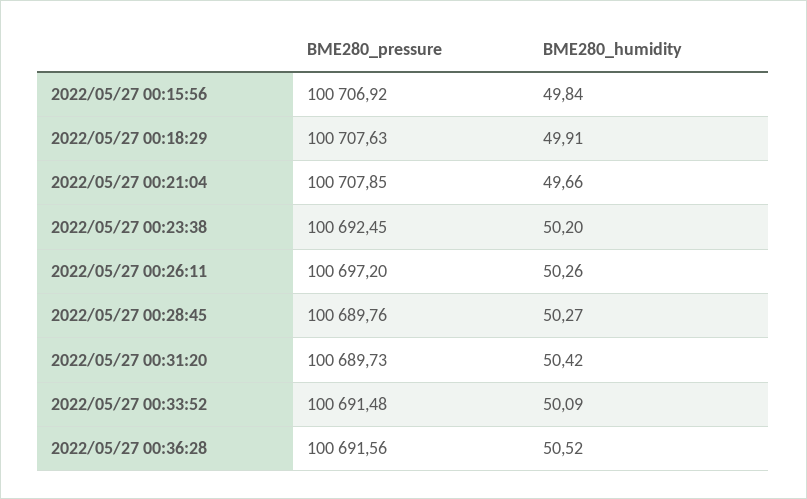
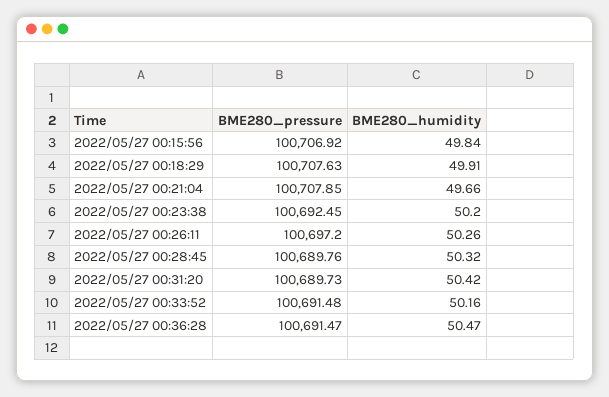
  {
    "BME280_pressure": {
      "2022/05/27 00:15:56": 100706.92,
      "2022/05/27 00:18:29": 100707.63,
      "2022/05/27 00:21:04": 100707.85,
      "2022/05/27 00:23:38": 100692.45,
      "2022/05/27 00:26:11": 100697.2,
      "2022/05/27 00:28:45": 100689.76,
      "2022/05/27 00:31:20": 100689.73,
      "2022/05/27 00:33:52": 100691.48,
-     "2022/05/27 00:36:28": 100691.56
+     "2022/05/27 00:36:28": 100691.47
    },
    "BME280_humidity": {
      "2022/05/27 00:15:56": 49.84,
      "2022/05/27 00:18:29": 49.91,
      "2022/05/27 00:21:04": 49.66,
      "2022/05/27 00:23:38": 50.2,
      "2022/05/27 00:26:11": 50.26,
-     "2022/05/27 00:28:45": 50.27,
+     "2022/05/27 00:28:45": 50.32,
      "2022/05/27 00:31:20": 50.42,
-     "2022/05/27 00:33:52": 50.09,
+     "2022/05/27 00:33:52": 50.16,
-     "2022/05/27 00:36:28": 50.52
+     "2022/05/27 00:36:28": 50.47
    }
  }

